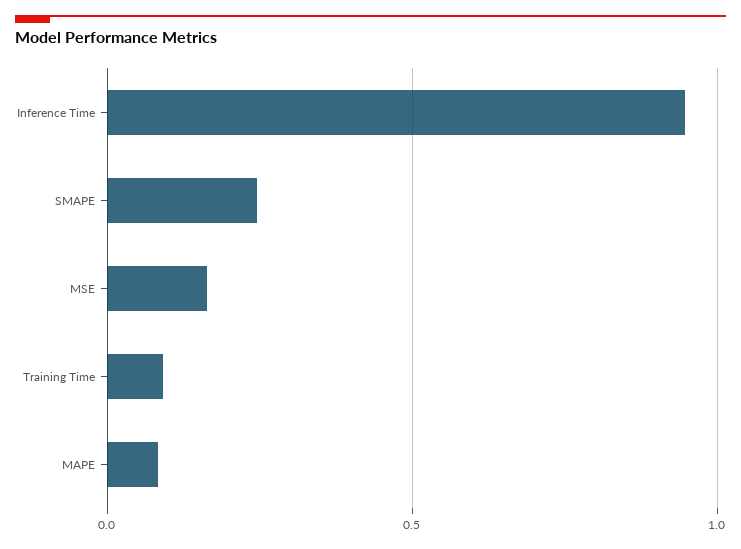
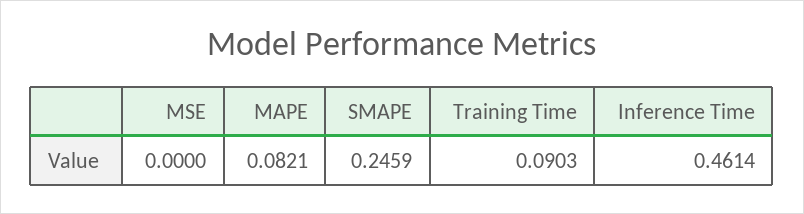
  {
-   "Inference Time": 0.95,
+   "Inference Time": 0.4614,
    "SMAPE": 0.2459,
-   "MSE": 0.15,
+   "MSE": 0,
    "Training Time": 0.0903,
    "MAPE": 0.0821
  }

